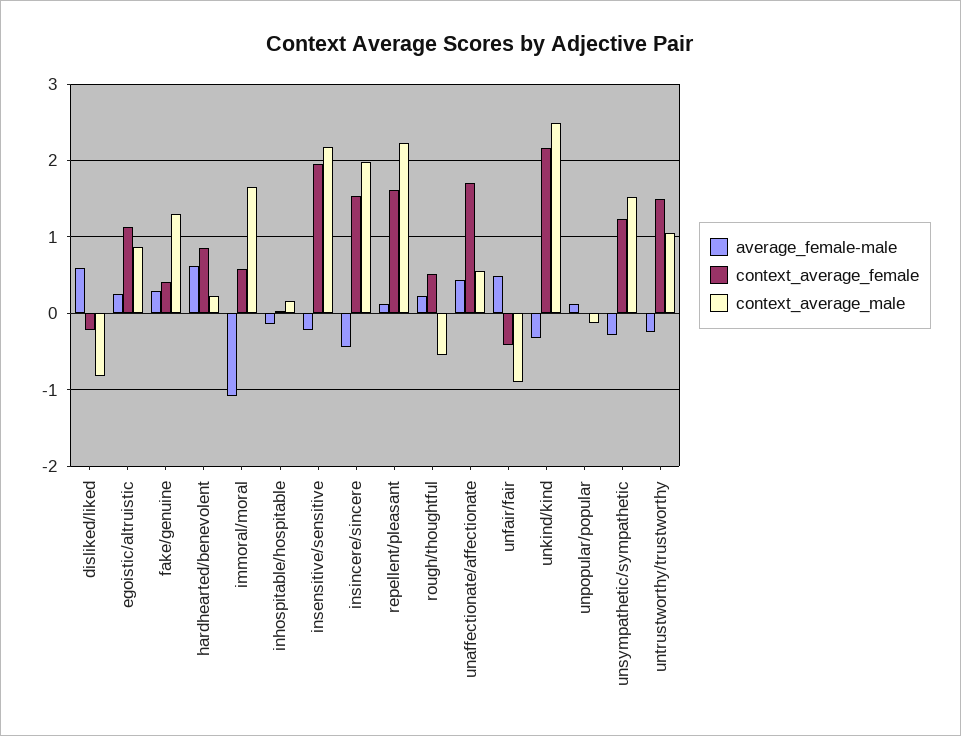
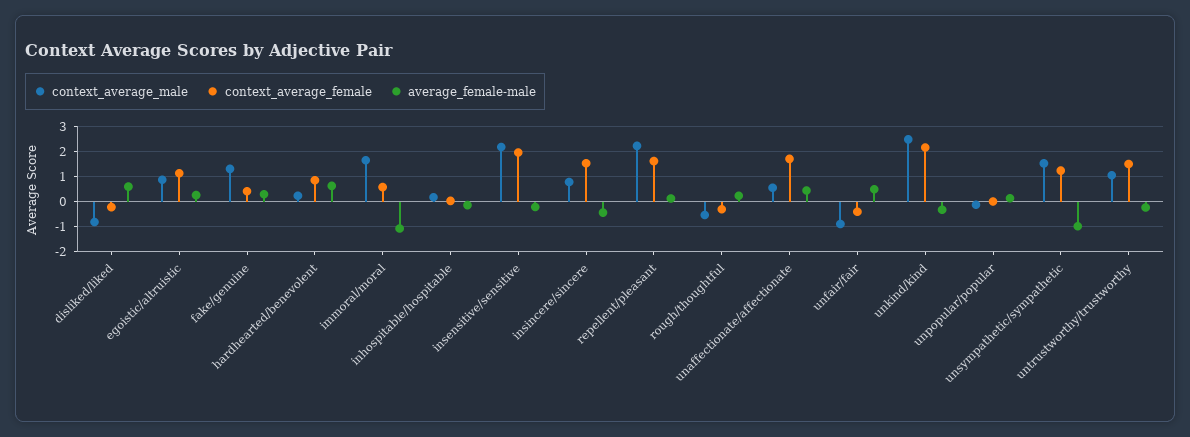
  {
    "average_female-male": {
      "disliked/liked": 0.6,
      "egoistic/altruistic": 0.3,
      "fake/genuine": 0.3,
      "hardhearted/benevolent": 0.6,
      "immoral/moral": -1.1,
      "inhospitable/hospitable": -0.1,
      "insensitive/sensitive": -0.2,
      "insincere/sincere": -0.4,
      "repellent/pleasant": 0.1,
      "rough/thoughtful": 0.2,
      "unaffectionate/affectionate": 0.4,
      "unfair/fair": 0.5,
      "unkind/kind": -0.3,
      "unpopular/popular": 0.1,
-     "unsympathetic/sympathetic": -0.3,
+     "unsympathetic/sympathetic": -1,
      "untrustworthy/trustworthy": -0.2
    },
    "context_average_female": {
      "disliked/liked": -0.2,
      "egoistic/altruistic": 1.1,
      "fake/genuine": 0.4,
      "hardhearted/benevolent": 0.9,
      "immoral/moral": 0.6,
      "inhospitable/hospitable": 0,
      "insensitive/sensitive": 2,
      "insincere/sincere": 1.5,
      "repellent/pleasant": 1.6,
-     "rough/thoughtful": 0.5,
+     "rough/thoughtful": -0.25,
      "unaffectionate/affectionate": 1.7,
      "unfair/fair": -0.4,
      "unkind/kind": 2.2,
      "unpopular/popular": 0,
      "unsympathetic/sympathetic": 1.2,
      "untrustworthy/trustworthy": 1.5
    },
    "context_average_male": {
      "disliked/liked": -0.8,
      "egoistic/altruistic": 0.9,
      "fake/genuine": 1.3,
      "hardhearted/benevolent": 0.2,
      "immoral/moral": 1.7,
      "inhospitable/hospitable": 0.2,
      "insensitive/sensitive": 2.2,
-     "insincere/sincere": 2,
+     "insincere/sincere": 0.75,
      "repellent/pleasant": 2.2,
      "rough/thoughtful": -0.5,
      "unaffectionate/affectionate": 0.5,
      "unfair/fair": -0.9,
      "unkind/kind": 2.5,
      "unpopular/popular": -0.1,
      "unsympathetic/sympathetic": 1.5,
      "untrustworthy/trustworthy": 1.1
    }
  }

